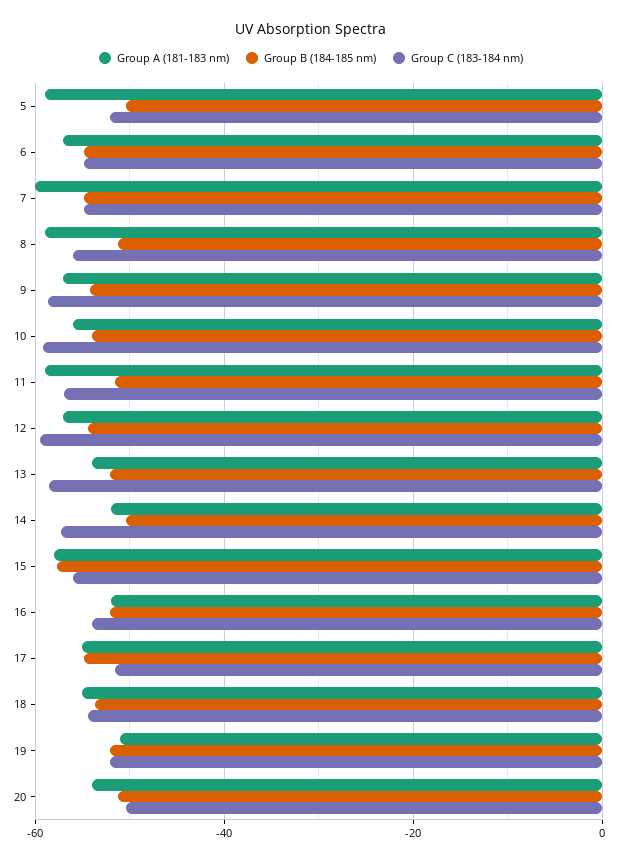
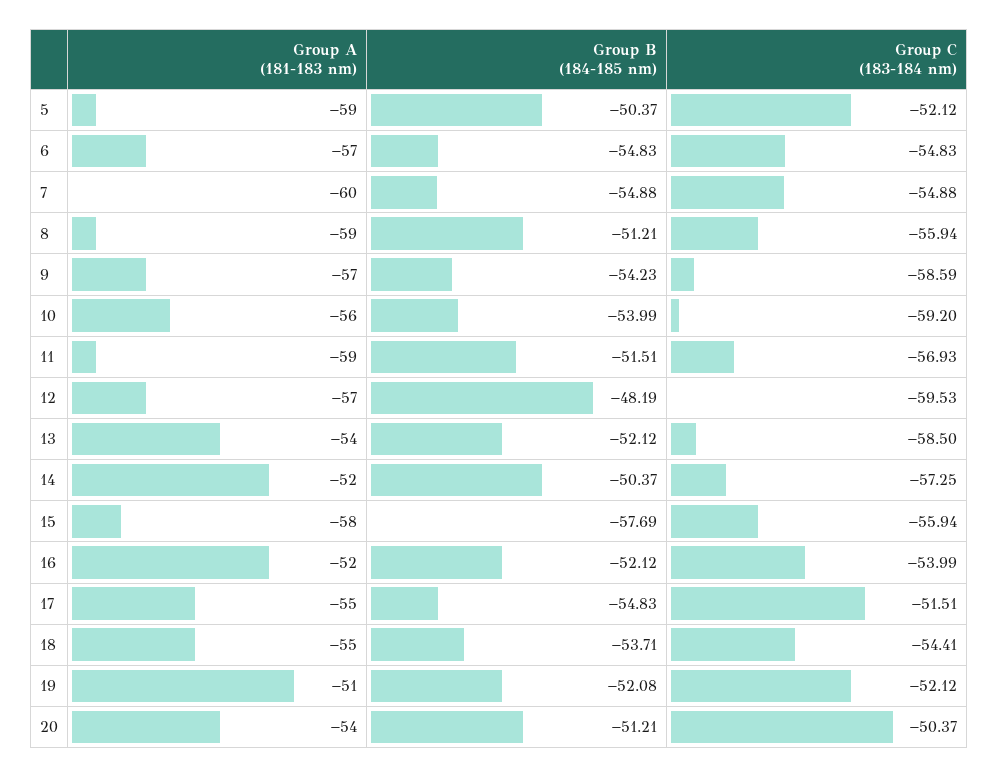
  {
    "Group A (181-183 nm)": {
      "5": -59,
      "6": -57,
      "7": -60,
      "8": -59,
      "9": -57,
      "10": -56,
      "11": -59,
      "12": -57,
      "13": -54,
      "14": -52,
      "15": -58,
      "16": -52,
      "17": -55,
      "18": -55,
      "19": -51,
      "20": -54
    },
    "Group B (184-185 nm)": {
      "5": -50.37,
      "6": -54.83,
      "7": -54.88,
      "8": -51.21,
      "9": -54.23,
      "10": -53.99,
      "11": -51.51,
-     "12": -54,
+     "12": -48.19,
      "13": -52.12,
      "14": -50.37,
      "15": -57.69,
      "16": -52.12,
      "17": -54.83,
      "18": -53.71,
      "19": -52.08,
      "20": -51.21
    },
    "Group C (183-184 nm)": {
      "5": -52.12,
      "6": -54.83,
      "7": -54.88,
      "8": -55.94,
      "9": -58.59,
      "10": -59.2,
      "11": -56.93,
      "12": -59.53,
      "13": -58.5,
      "14": -57.25,
      "15": -55.94,
      "16": -53.99,
      "17": -51.51,
      "18": -54.41,
      "19": -52.12,
      "20": -50.37
    }
  }

